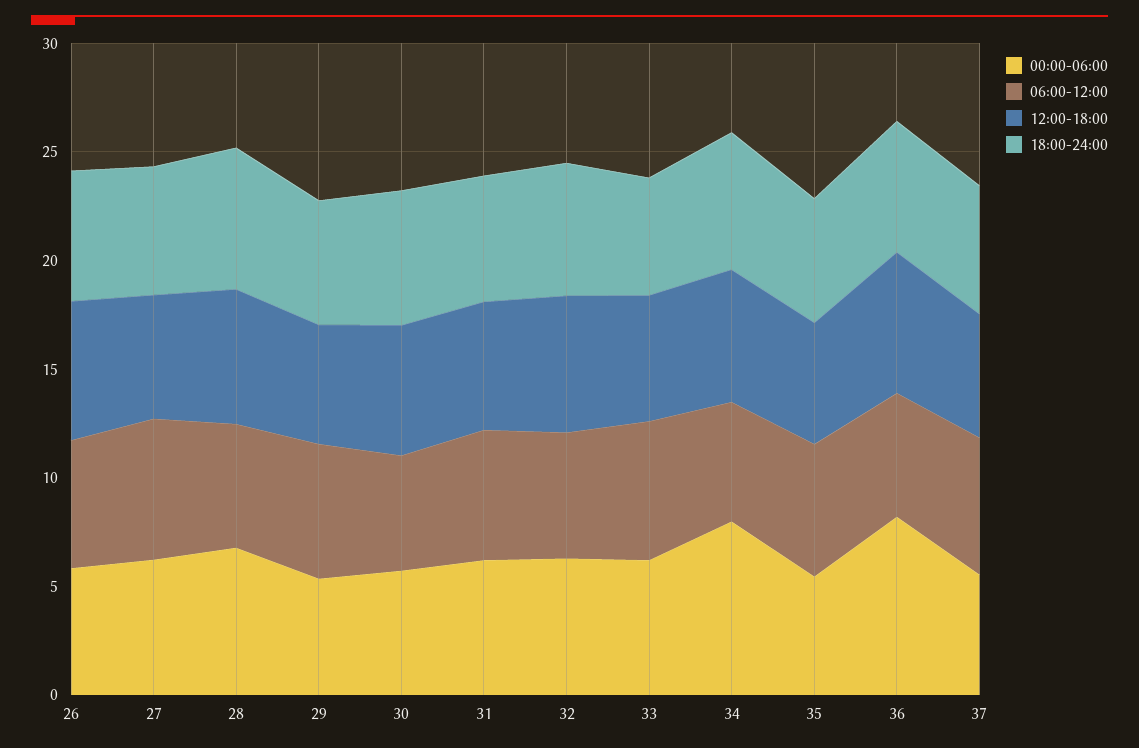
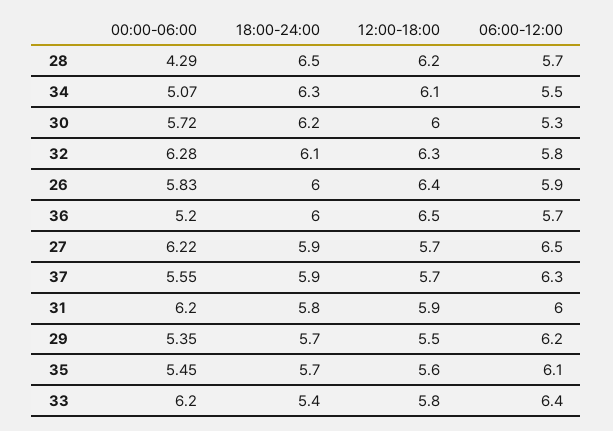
  {
    "00:00-06:00": {
      "26": 5.83,
      "27": 6.22,
-     "28": 7,
+     "28": 4.29,
      "29": 5.35,
      "30": 5.72,
      "31": 6.2,
      "32": 6.28,
      "33": 6.2,
-     "34": 8,
+     "34": 5.07,
      "35": 5.45,
-     "36": 8,
+     "36": 5.2,
      "37": 5.55
    },
    "06:00-12:00": {
      "26": 5.9,
      "27": 6.5,
      "28": 5.7,
      "29": 6.2,
      "30": 5.3,
      "31": 6,
      "32": 5.8,
      "33": 6.4,
      "34": 5.5,
      "35": 6.1,
      "36": 5.7,
      "37": 6.3
    },
    "12:00-18:00": {
      "26": 6.4,
      "27": 5.7,
      "28": 6.2,
      "29": 5.5,
      "30": 6,
      "31": 5.9,
      "32": 6.3,
      "33": 5.8,
      "34": 6.1,
      "35": 5.6,
      "36": 6.5,
      "37": 5.7
    },
    "18:00-24:00": {
      "26": 6,
      "27": 5.9,
      "28": 6.5,
      "29": 5.7,
      "30": 6.2,
      "31": 5.8,
      "32": 6.1,
      "33": 5.4,
      "34": 6.3,
      "35": 5.7,
      "36": 6,
      "37": 5.9
    }
  }

